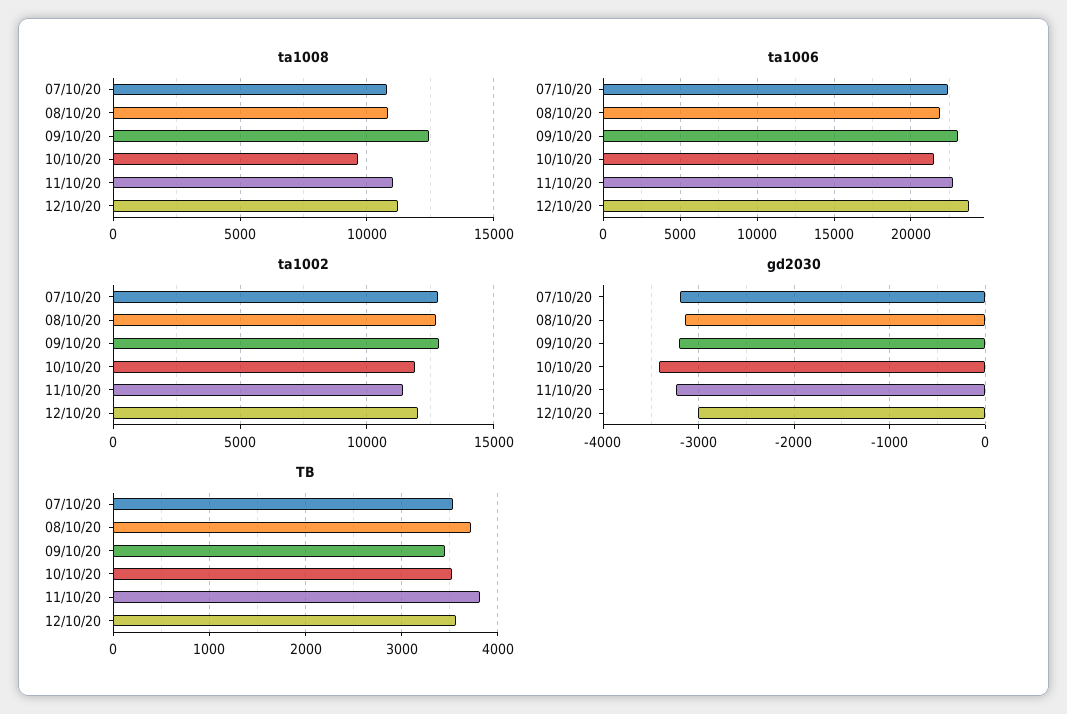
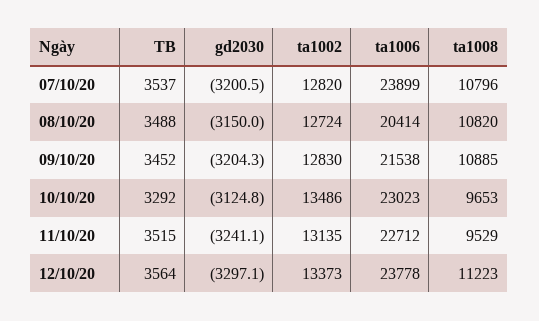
  {
    "ta1008": {
      "07/10/20": 10796,
      "08/10/20": 10820,
-     "09/10/20": 12500,
+     "09/10/20": 10885,
      "10/10/20": 9653,
-     "11/10/20": 11000,
+     "11/10/20": 9529,
      "12/10/20": 11223
    },
    "ta1006": {
-     "07/10/20": 22500,
+     "07/10/20": 23899,
-     "08/10/20": 22000,
+     "08/10/20": 20414,
-     "09/10/20": 23000,
+     "09/10/20": 21538,
-     "10/10/20": 21500,
+     "10/10/20": 23023,
      "11/10/20": 22712,
      "12/10/20": 23778
    },
    "ta1002": {
      "07/10/20": 12820,
      "08/10/20": 12724,
      "09/10/20": 12830,
-     "10/10/20": 12000,
+     "10/10/20": 13486,
-     "11/10/20": 11500,
+     "11/10/20": 13135,
-     "12/10/20": 12000
+     "12/10/20": 13373
    },
    "gd2030": {
      "07/10/20": -3200.5,
      "08/10/20": -3150,
      "09/10/20": -3204.3,
-     "10/10/20": -3400,
+     "10/10/20": -3124.8,
      "11/10/20": -3241.1,
-     "12/10/20": -3000
+     "12/10/20": -3297.1
    },
    "TB": {
      "07/10/20": 3537,
-     "08/10/20": 3700,
+     "08/10/20": 3488,
      "09/10/20": 3452,
-     "10/10/20": 3500,
+     "10/10/20": 3292,
-     "11/10/20": 3800,
+     "11/10/20": 3515,
      "12/10/20": 3564
    }
  }

